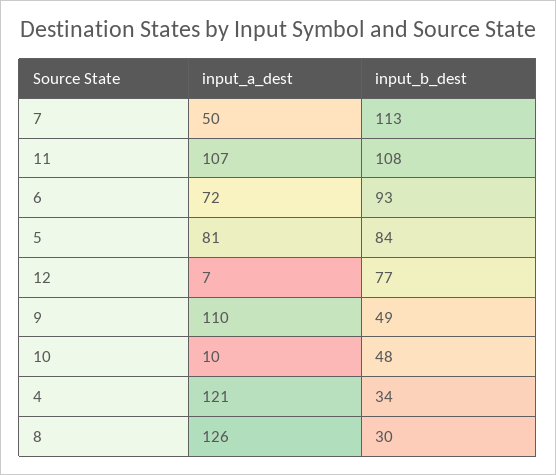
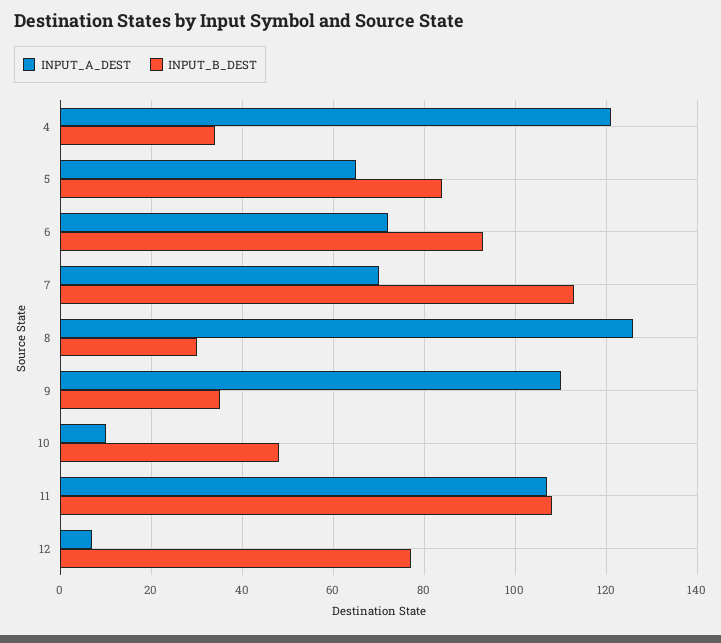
  {
    "input_a_dest": {
-     "7": 50,
+     "7": 70,
      "11": 107,
      "6": 72,
-     "5": 81,
+     "5": 65,
      "12": 7,
      "9": 110,
      "10": 10,
      "4": 121,
      "8": 126
    },
    "input_b_dest": {
      "7": 113,
      "11": 108,
      "6": 93,
      "5": 84,
      "12": 77,
-     "9": 49,
+     "9": 35,
      "10": 48,
      "4": 34,
      "8": 30
    }
  }

